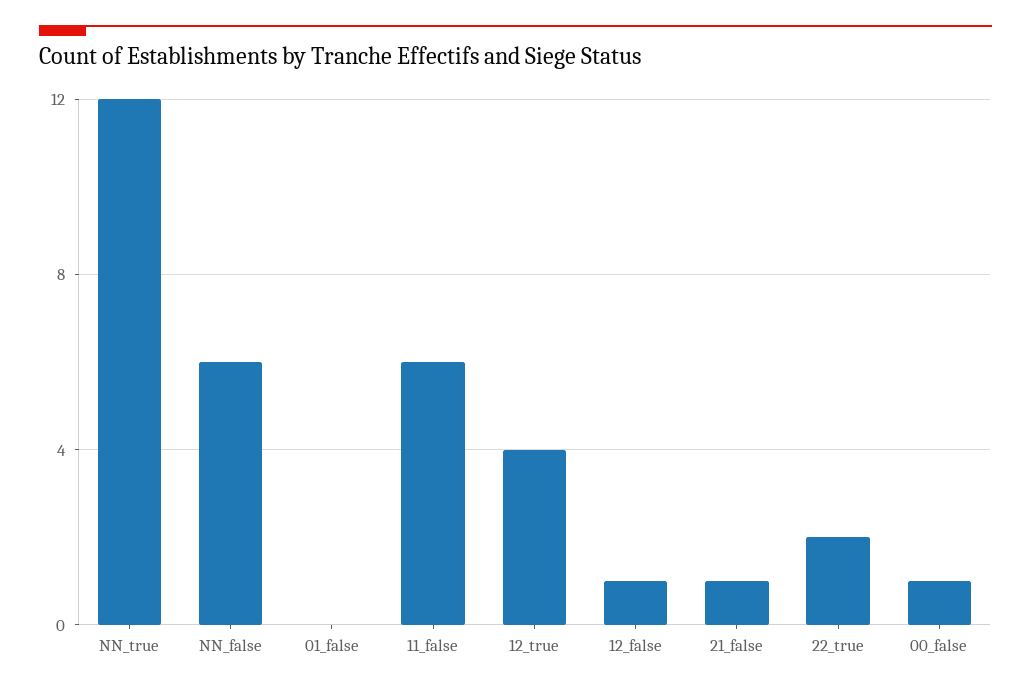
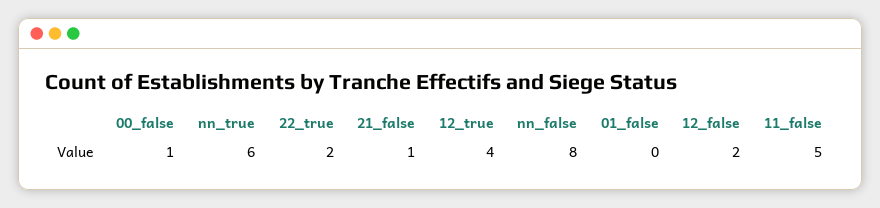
  {
-   "NN_true": 12,
+   "NN_true": 6,
-   "NN_false": 6,
+   "NN_false": 8,
    "01_false": 0,
-   "11_false": 6,
+   "11_false": 5,
    "12_true": 4,
-   "12_false": 1,
+   "12_false": 2,
    "21_false": 1,
    "22_true": 2,
    "00_false": 1
  }

